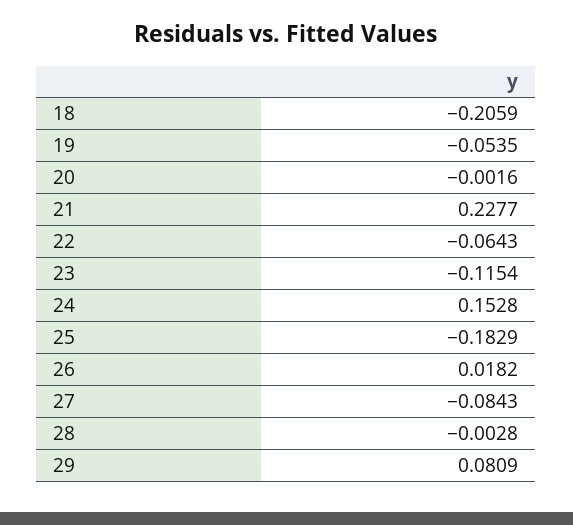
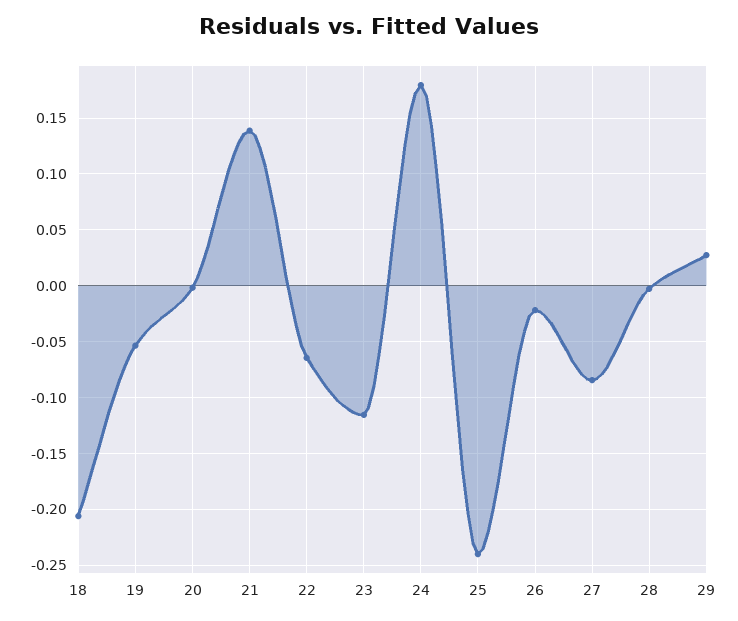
  {
    "18": -0.2059,
    "19": -0.0535,
    "20": -0.0016,
-   "21": 0.2277,
+   "21": 0.14,
    "22": -0.0643,
    "23": -0.1154,
-   "24": 0.1528,
+   "24": 0.18,
-   "25": -0.1829,
+   "25": -0.24,
-   "26": 0.0182,
+   "26": -0.02,
    "27": -0.0843,
    "28": -0.0028,
-   "29": 0.0809
+   "29": 0.03
  }

